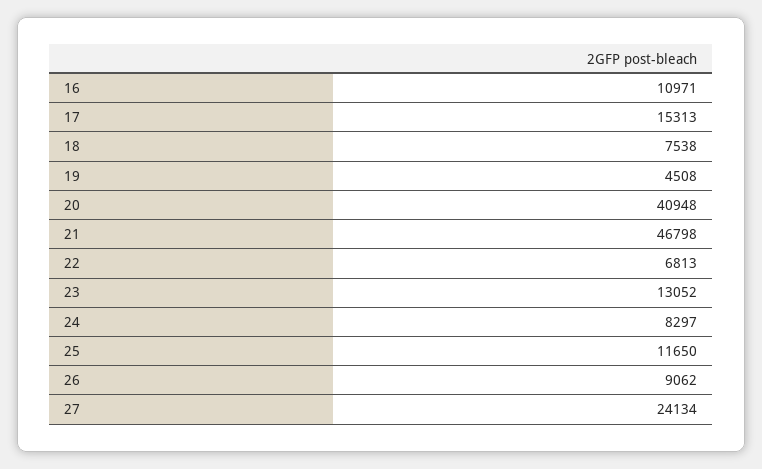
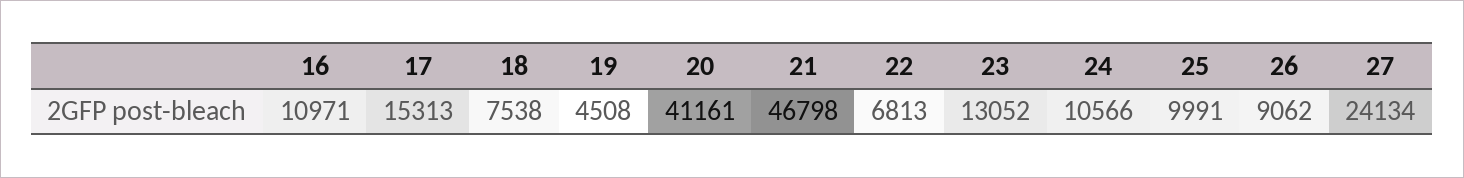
  {
    "16": 10971,
    "17": 15313,
    "18": 7538,
    "19": 4508,
-   "20": 40948,
+   "20": 41161,
    "21": 46798,
    "22": 6813,
    "23": 13052,
-   "24": 8297,
+   "24": 10566,
-   "25": 11650,
+   "25": 9991,
    "26": 9062,
    "27": 24134
  }

